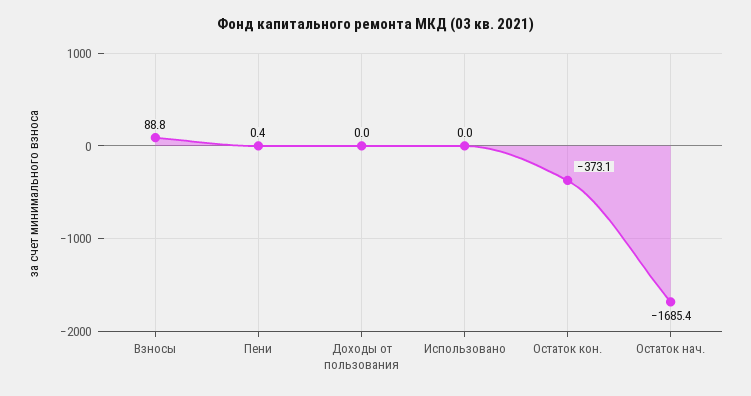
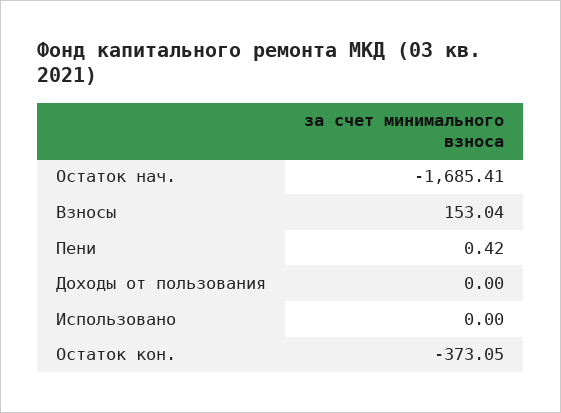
  {
-   "Взносы": 88.8,
+   "Взносы": 153.04,
    "Пени": 0.42,
    "Доходы от пользования": 0,
    "Использовано": 0,
    "Остаток кон.": -373.05,
    "Остаток нач.": -1685.41
  }

